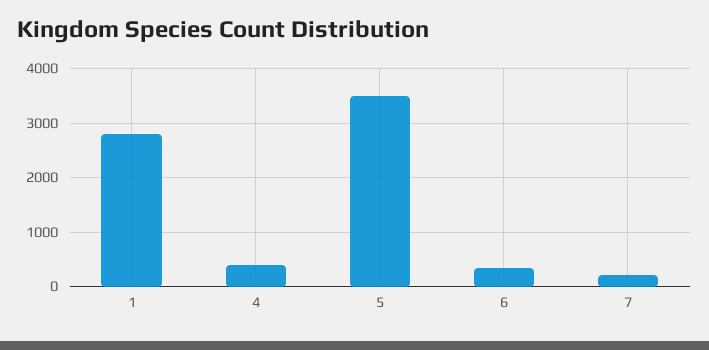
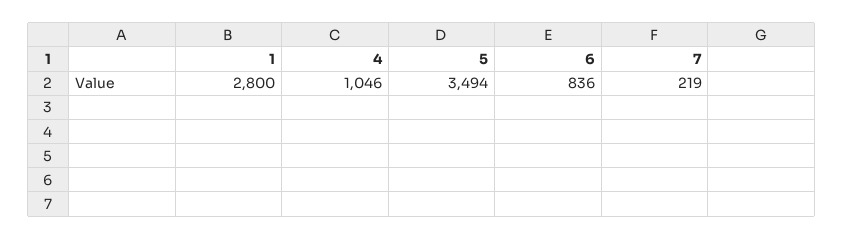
  {
    "1": 2800,
-   "4": 400,
+   "4": 1046,
    "5": 3494,
-   "6": 400,
+   "6": 836,
    "7": 219
  }

